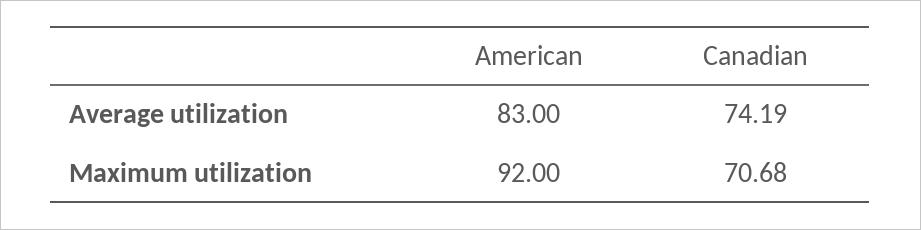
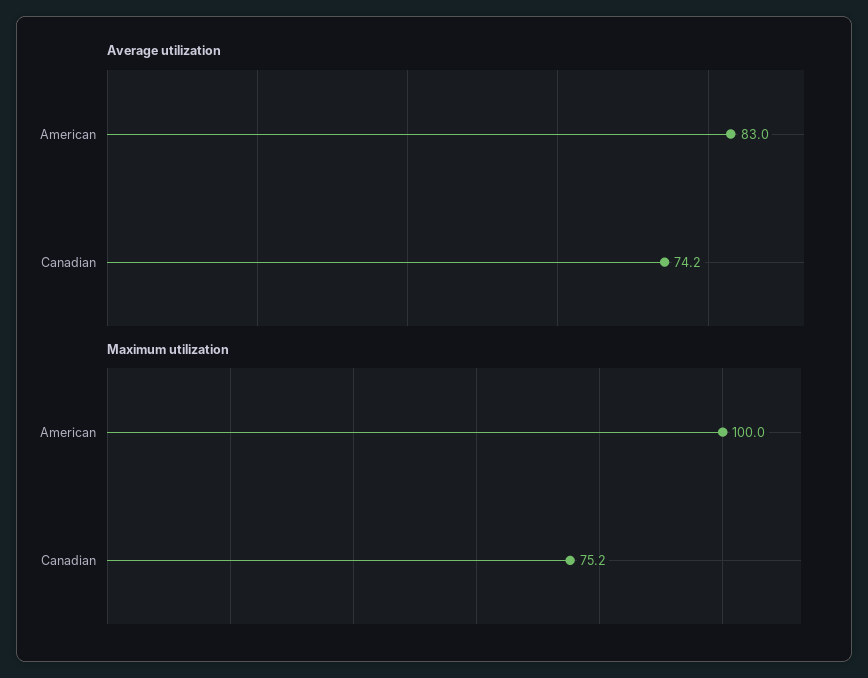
  {
    "Average utilization": {
      "American": 83,
      "Canadian": 74.19
    },
    "Maximum utilization": {
-     "American": 92,
+     "American": 100,
-     "Canadian": 70.68
+     "Canadian": 75.2
    }
  }

